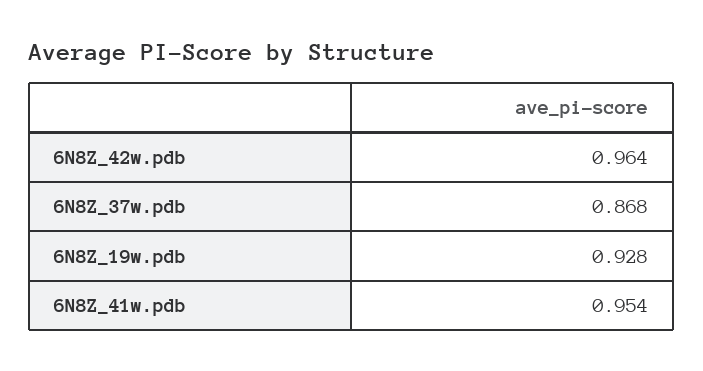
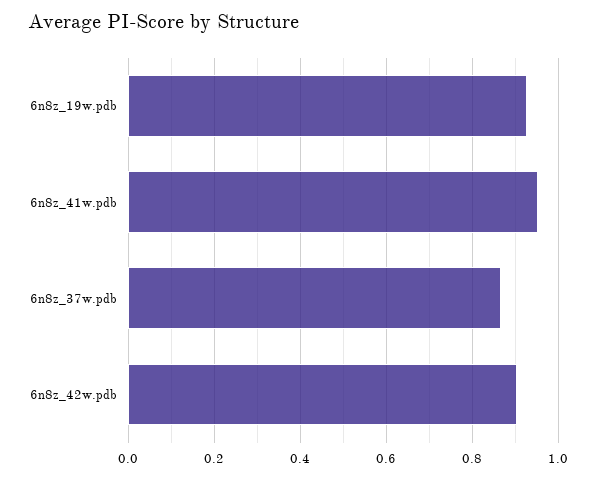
  {
-   "6N8Z_42w.pdb": 0.964,
+   "6N8Z_42w.pdb": 0.9,
    "6N8Z_37w.pdb": 0.868,
    "6N8Z_19w.pdb": 0.928,
    "6N8Z_41w.pdb": 0.954
  }

